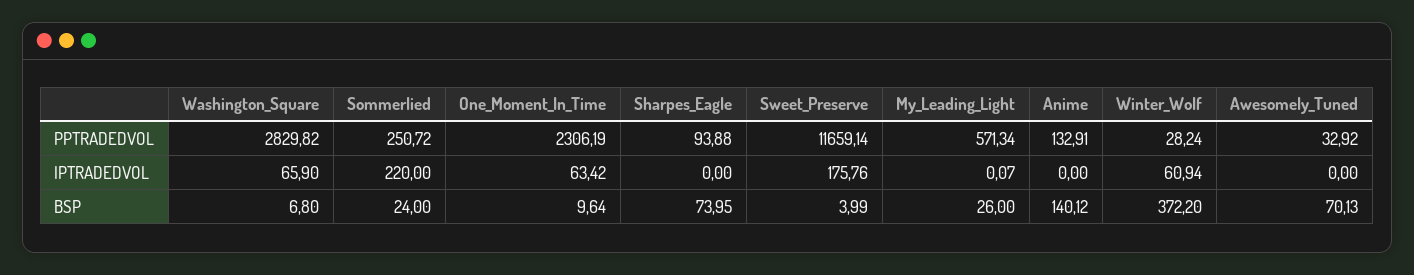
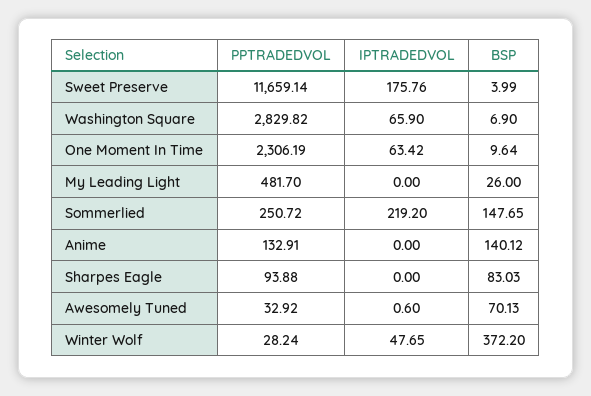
  {
    "Washington_Square": {
      "PPTRADEDVOL": 2829.82,
      "IPTRADEDVOL": 65.9,
-     "BSP": 6.8
+     "BSP": 6.9
    },
    "Sommerlied": {
      "PPTRADEDVOL": 250.72,
-     "IPTRADEDVOL": 220,
+     "IPTRADEDVOL": 219.2,
-     "BSP": 24
+     "BSP": 147.65
    },
    "One_Moment_In_Time": {
      "PPTRADEDVOL": 2306.19,
      "IPTRADEDVOL": 63.42,
      "BSP": 9.64
    },
    "Sharpes_Eagle": {
      "PPTRADEDVOL": 93.88,
      "IPTRADEDVOL": 0,
-     "BSP": 73.95
+     "BSP": 83.03
    },
    "Sweet_Preserve": {
      "PPTRADEDVOL": 11659.14,
      "IPTRADEDVOL": 175.76,
      "BSP": 3.99
    },
    "My_Leading_Light": {
-     "PPTRADEDVOL": 571.34,
+     "PPTRADEDVOL": 481.7,
-     "IPTRADEDVOL": 0.07,
+     "IPTRADEDVOL": 0,
      "BSP": 26
    },
    "Anime": {
      "PPTRADEDVOL": 132.91,
      "IPTRADEDVOL": 0,
      "BSP": 140.12
    },
    "Winter_Wolf": {
      "PPTRADEDVOL": 28.24,
-     "IPTRADEDVOL": 60.94,
+     "IPTRADEDVOL": 47.65,
      "BSP": 372.2
    },
    "Awesomely_Tuned": {
      "PPTRADEDVOL": 32.92,
-     "IPTRADEDVOL": 0,
+     "IPTRADEDVOL": 0.6,
      "BSP": 70.13
    }
  }

